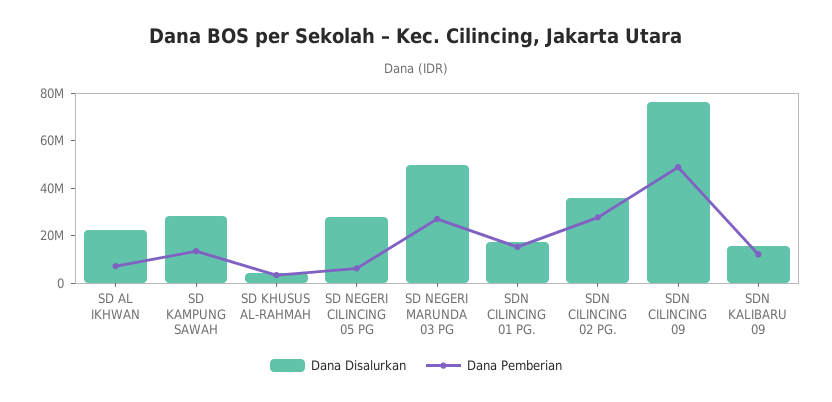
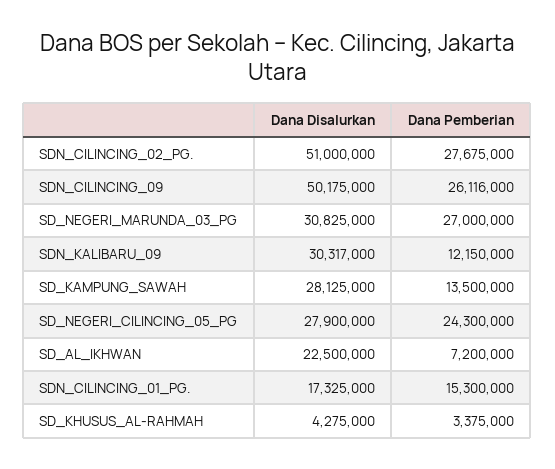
  {
    "Dana Disalurkan": {
      "SD AL IKHWAN": 22500000,
      "SD KAMPUNG SAWAH": 28125000,
      "SD KHUSUS AL-RAHMAH": 4275000,
      "SD NEGERI CILINCING 05 PG": 27900000,
-     "SD NEGERI MARUNDA 03 PG": 50000000,
+     "SD NEGERI MARUNDA 03 PG": 30825000,
      "SDN CILINCING 01 PG.": 17325000,
-     "SDN CILINCING 02 PG.": 35000000,
+     "SDN CILINCING 02 PG.": 51000000,
-     "SDN CILINCING 09": 75000000,
+     "SDN CILINCING 09": 50175000,
-     "SDN KALIBARU 09": 15000000
+     "SDN KALIBARU 09": 30317000
    },
    "Dana Pemberian": {
      "SD AL IKHWAN": 7200000,
      "SD KAMPUNG SAWAH": 13500000,
      "SD KHUSUS AL-RAHMAH": 3375000,
-     "SD NEGERI CILINCING 05 PG": 5000000,
+     "SD NEGERI CILINCING 05 PG": 24300000,
      "SD NEGERI MARUNDA 03 PG": 27000000,
      "SDN CILINCING 01 PG.": 15300000,
      "SDN CILINCING 02 PG.": 27675000,
-     "SDN CILINCING 09": 50000000,
+     "SDN CILINCING 09": 26116000,
      "SDN KALIBARU 09": 12150000
    }
  }

